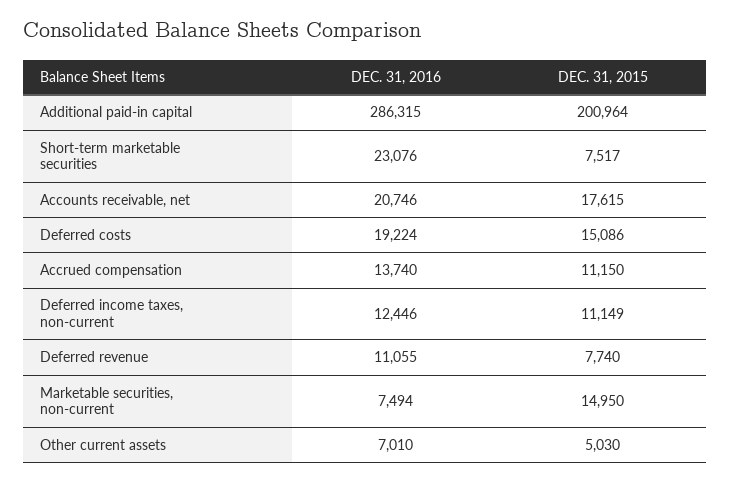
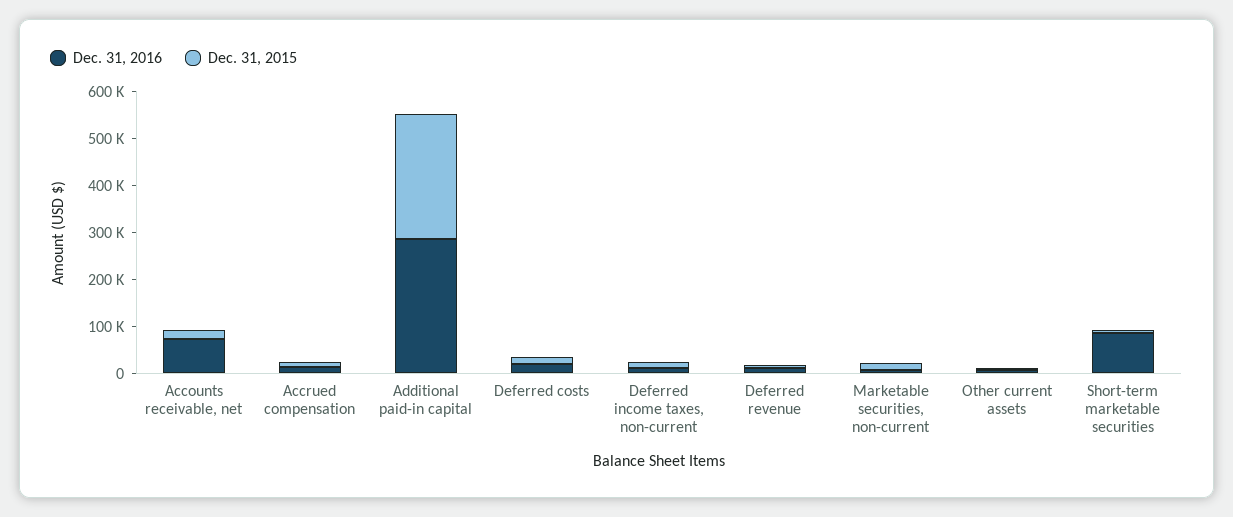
  {
    "DEC. 31, 2016": {
      "Additional paid-in capital": 286315,
-     "Short-term marketable securities": 23076,
+     "Short-term marketable securities": 80000,
-     "Accounts receivable, net": 20746,
+     "Accounts receivable, net": 80000,
      "Deferred costs": 19224,
      "Accrued compensation": 13740,
      "Deferred income taxes, non-current": 12446,
      "Deferred revenue": 11055,
      "Marketable securities, non-current": 7494,
      "Other current assets": 7010
    },
    "DEC. 31, 2015": {
-     "Additional paid-in capital": 200964,
+     "Additional paid-in capital": 260000,
      "Short-term marketable securities": 7517,
      "Accounts receivable, net": 17615,
      "Deferred costs": 15086,
      "Accrued compensation": 11150,
      "Deferred income taxes, non-current": 11149,
      "Deferred revenue": 7740,
      "Marketable securities, non-current": 14950,
      "Other current assets": 5030
    }
  }

